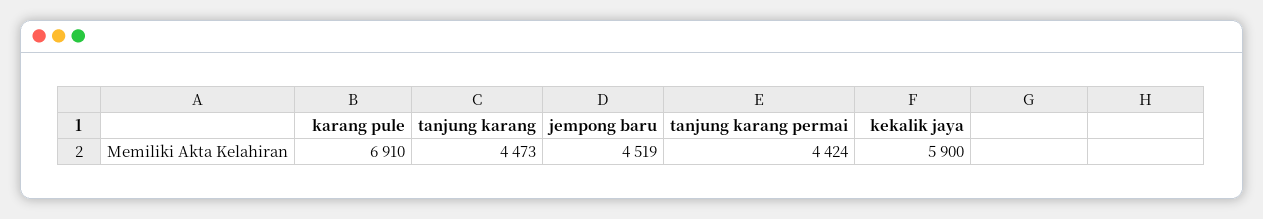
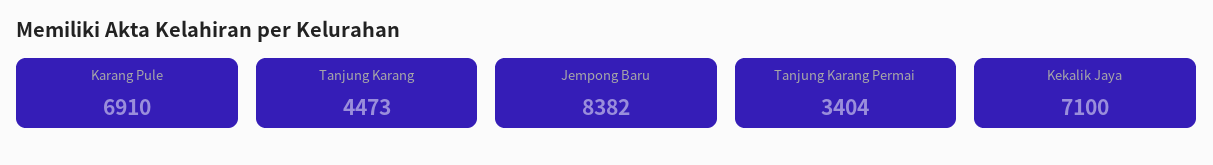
  {
    "karang pule": 6910,
    "tanjung karang": 4473,
-   "jempong baru": 4519,
+   "jempong baru": 8382,
-   "tanjung karang permai": 4424,
+   "tanjung karang permai": 3404,
-   "kekalik jaya": 5900
+   "kekalik jaya": 7100
  }

